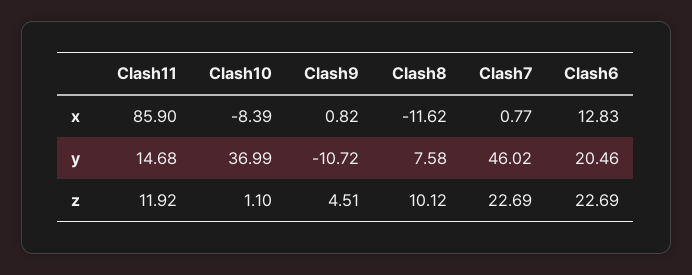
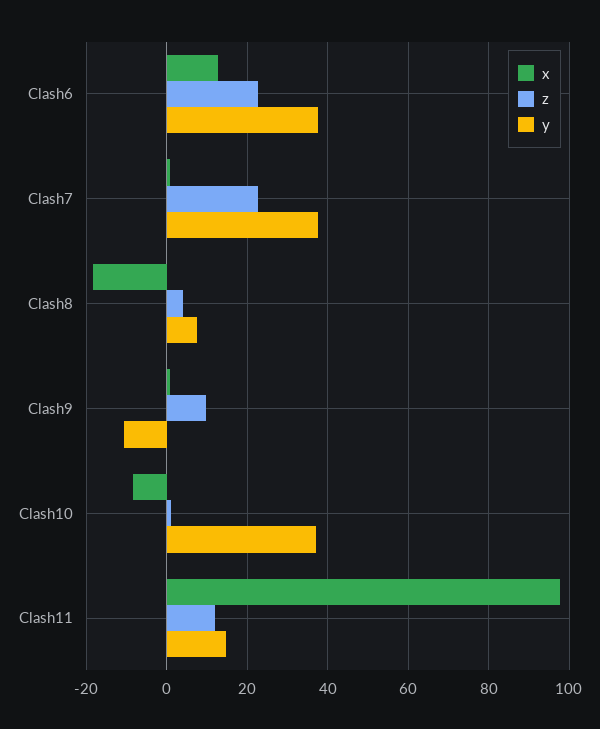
  {
    "x": {
-     "Clash11": 85.9,
+     "Clash11": 98,
      "Clash10": -8.39,
      "Clash9": 0.82,
-     "Clash8": -11.62,
+     "Clash8": -18,
      "Clash7": 0.77,
      "Clash6": 12.83
    },
    "y": {
      "Clash11": 14.68,
      "Clash10": 36.99,
      "Clash9": -10.72,
      "Clash8": 7.58,
-     "Clash7": 46.02,
+     "Clash7": 38,
-     "Clash6": 20.46
+     "Clash6": 38
    },
    "z": {
      "Clash11": 11.92,
      "Clash10": 1.1,
-     "Clash9": 4.51,
+     "Clash9": 10,
-     "Clash8": 10.12,
+     "Clash8": 4,
      "Clash7": 22.69,
      "Clash6": 22.69
    }
  }

